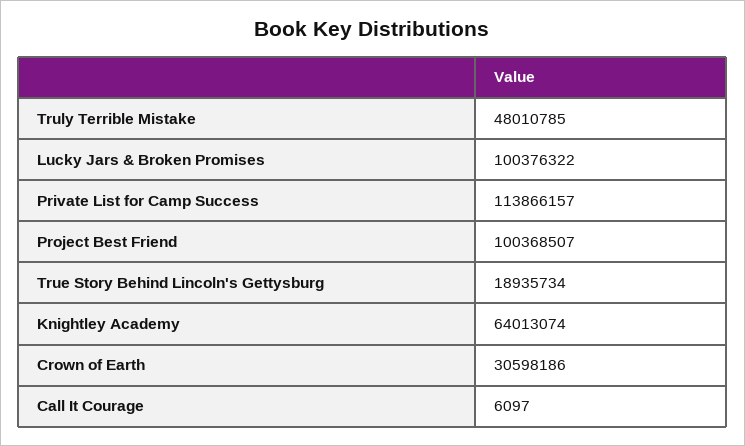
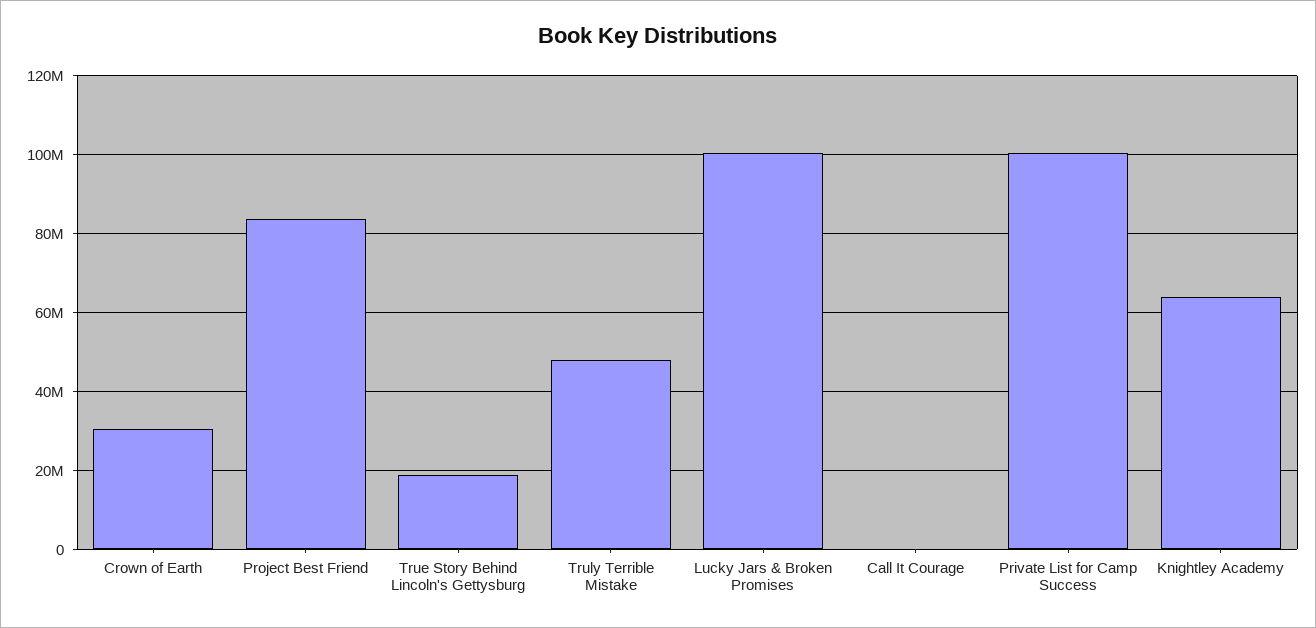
  {
    "Truly Terrible Mistake": 48010785,
    "Lucky Jars & Broken Promises": 100376322,
-   "Private List for Camp Success": 113866157,
+   "Private List for Camp Success": 100000000,
-   "Project Best Friend": 100368507,
+   "Project Best Friend": 84000000,
    "True Story Behind Lincoln's Gettysburg": 18935734,
    "Knightley Academy": 64013074,
    "Crown of Earth": 30598186,
    "Call It Courage": 6097
  }

